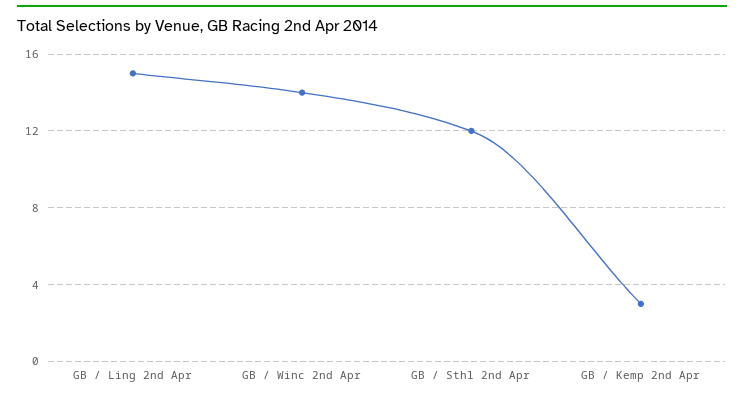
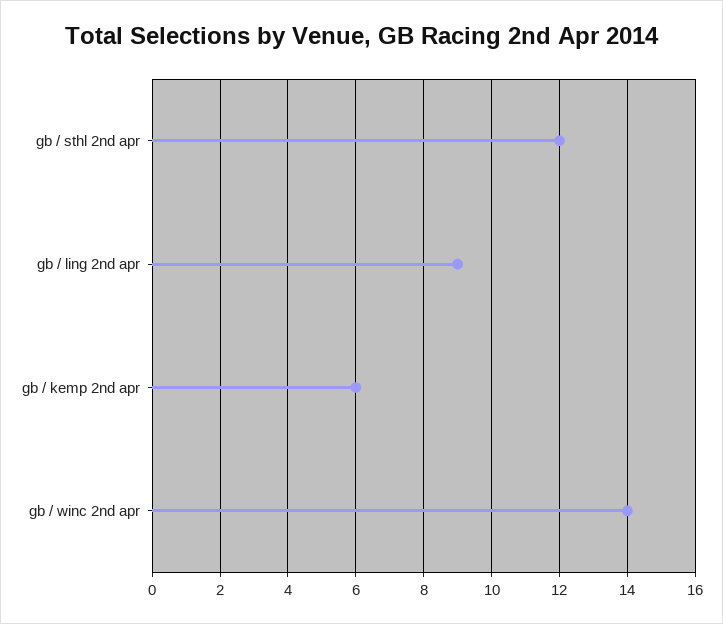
  {
-   "GB / Ling 2nd Apr": 15,
+   "GB / Ling 2nd Apr": 9,
    "GB / Winc 2nd Apr": 14,
    "GB / Sthl 2nd Apr": 12,
-   "GB / Kemp 2nd Apr": 3
+   "GB / Kemp 2nd Apr": 6
  }

